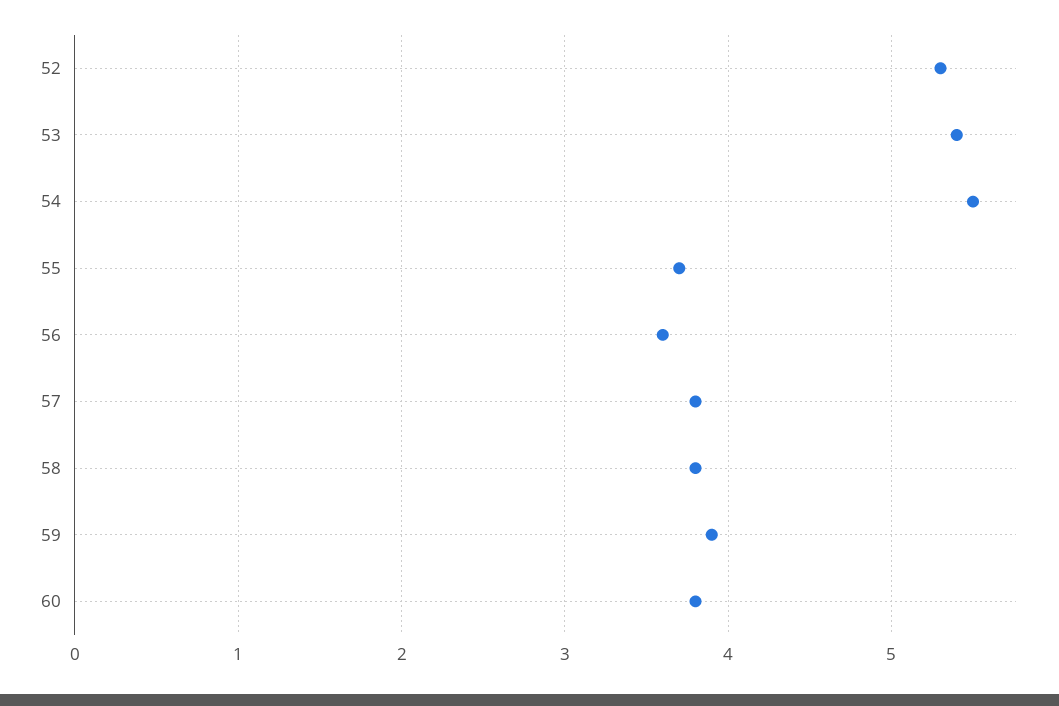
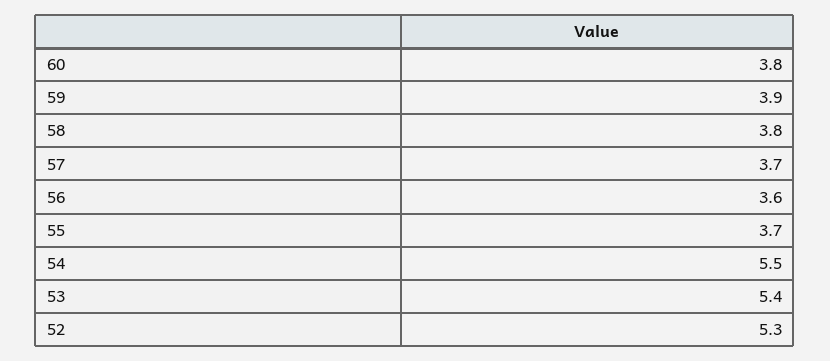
  {
    "52": 5.3,
    "53": 5.4,
    "54": 5.5,
    "55": 3.7,
    "56": 3.6,
-   "57": 3.8,
+   "57": 3.7,
    "58": 3.8,
    "59": 3.9,
    "60": 3.8
  }

